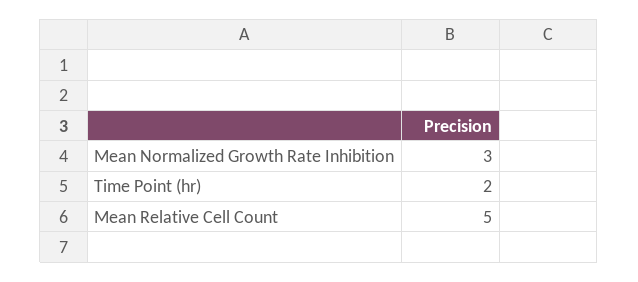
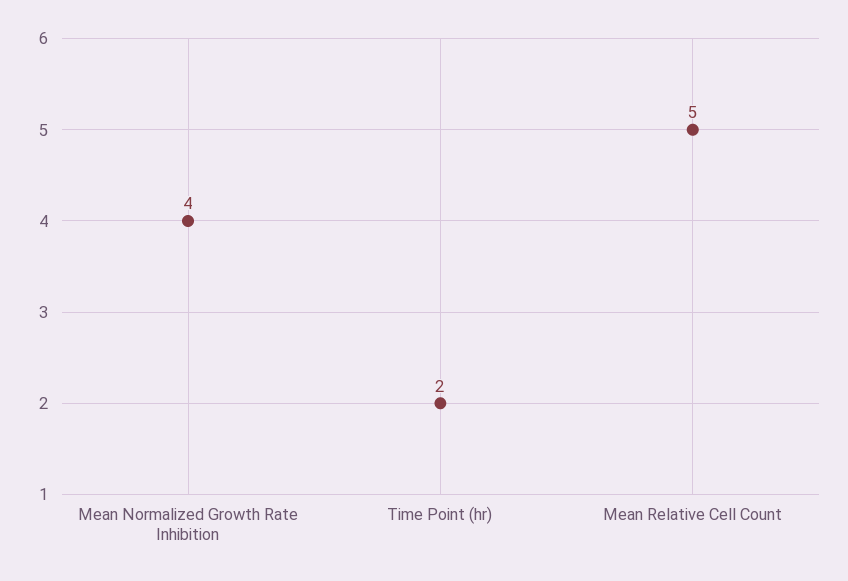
  {
-   "Mean Normalized Growth Rate Inhibition": 3,
+   "Mean Normalized Growth Rate Inhibition": 4,
    "Time Point (hr)": 2,
    "Mean Relative Cell Count": 5
  }

